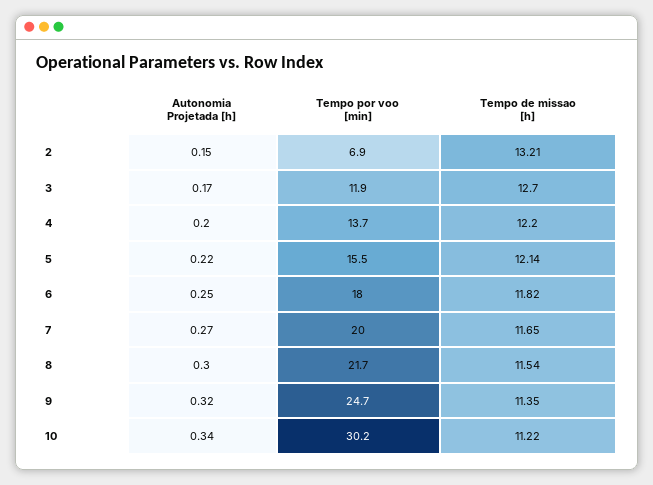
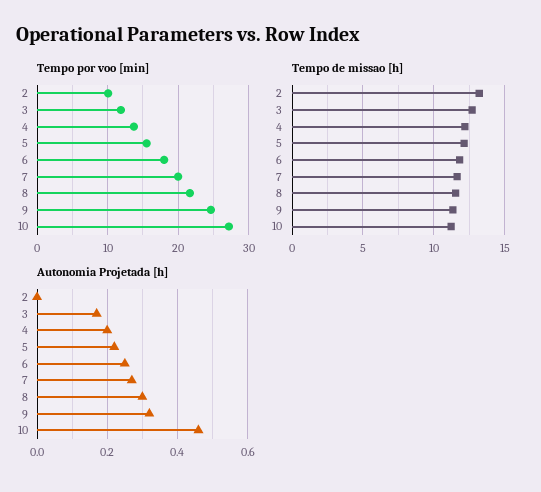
  {
    "Autonomia Projetada [h]": {
-     "2": 0.15,
+     "2": 0,
      "3": 0.17,
      "4": 0.2,
      "5": 0.22,
      "6": 0.25,
      "7": 0.27,
      "8": 0.3,
      "9": 0.32,
-     "10": 0.34
+     "10": 0.45
    },
    "Tempo por voo [min]": {
-     "2": 6.9,
+     "2": 10,
      "3": 11.9,
      "4": 13.7,
      "5": 15.5,
      "6": 18,
      "7": 20,
      "8": 21.7,
      "9": 24.7,
-     "10": 30.2
+     "10": 27
    },
    "Tempo de missao [h]": {
      "2": 13.21,
      "3": 12.7,
      "4": 12.2,
      "5": 12.14,
      "6": 11.82,
      "7": 11.65,
      "8": 11.54,
      "9": 11.35,
      "10": 11.22
    }
  }

